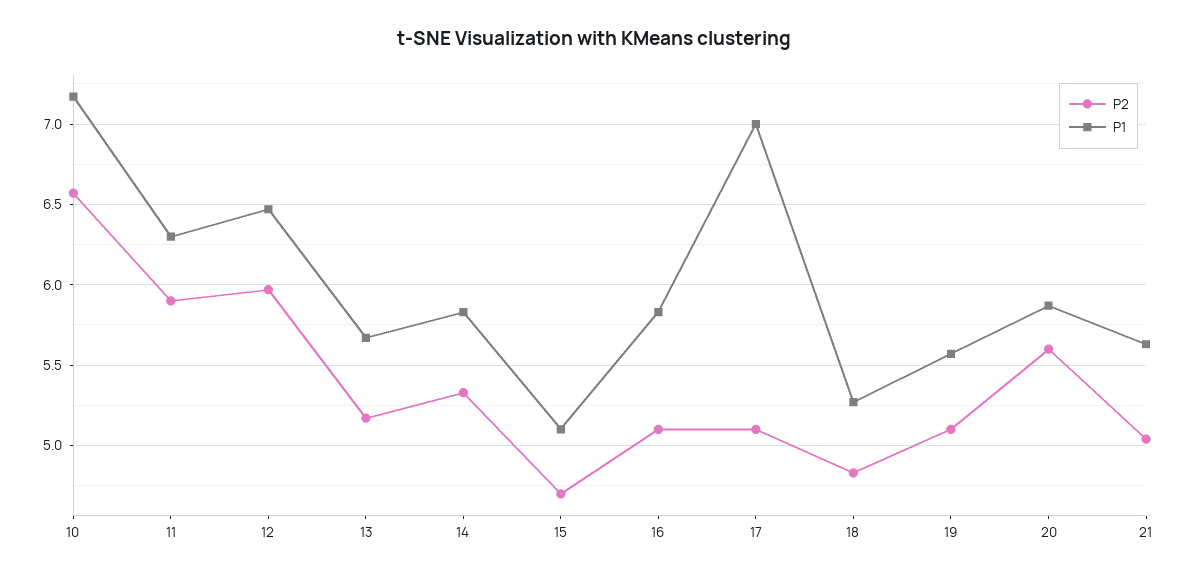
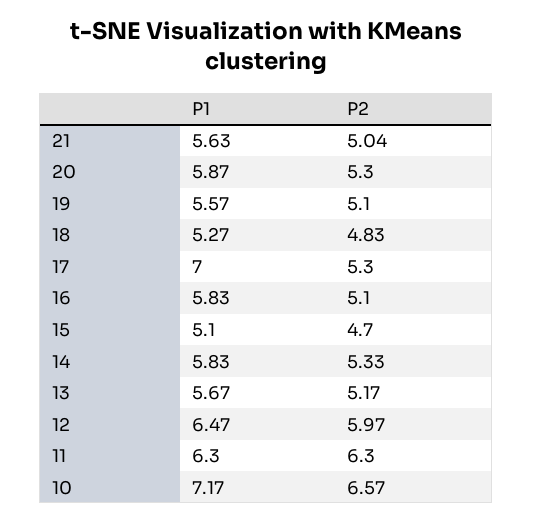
  {
    "P2": {
      "10": 6.57,
-     "11": 5.9,
+     "11": 6.3,
      "12": 5.97,
      "13": 5.17,
      "14": 5.33,
      "15": 4.7,
      "16": 5.1,
-     "17": 5.1,
+     "17": 5.3,
      "18": 4.83,
      "19": 5.1,
-     "20": 5.6,
+     "20": 5.3,
      "21": 5.04
    },
    "P1": {
      "10": 7.17,
      "11": 6.3,
      "12": 6.47,
      "13": 5.67,
      "14": 5.83,
      "15": 5.1,
      "16": 5.83,
      "17": 7,
      "18": 5.27,
      "19": 5.57,
      "20": 5.87,
      "21": 5.63
    }
  }

